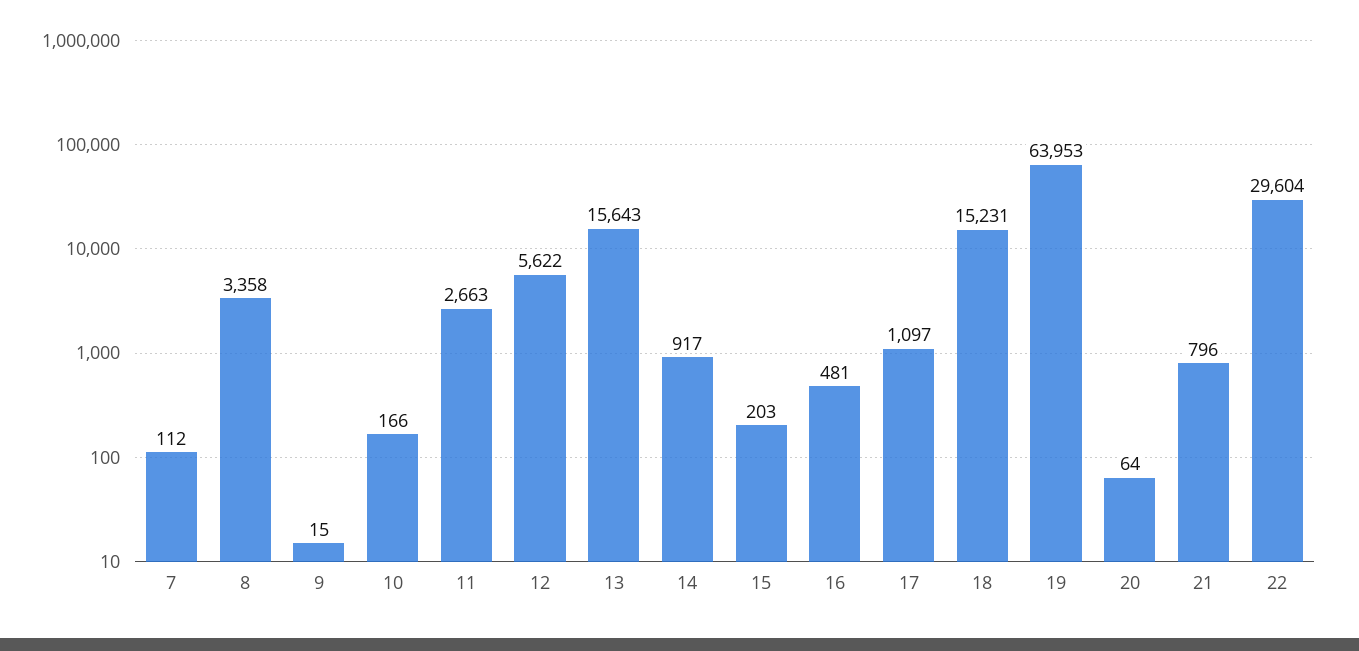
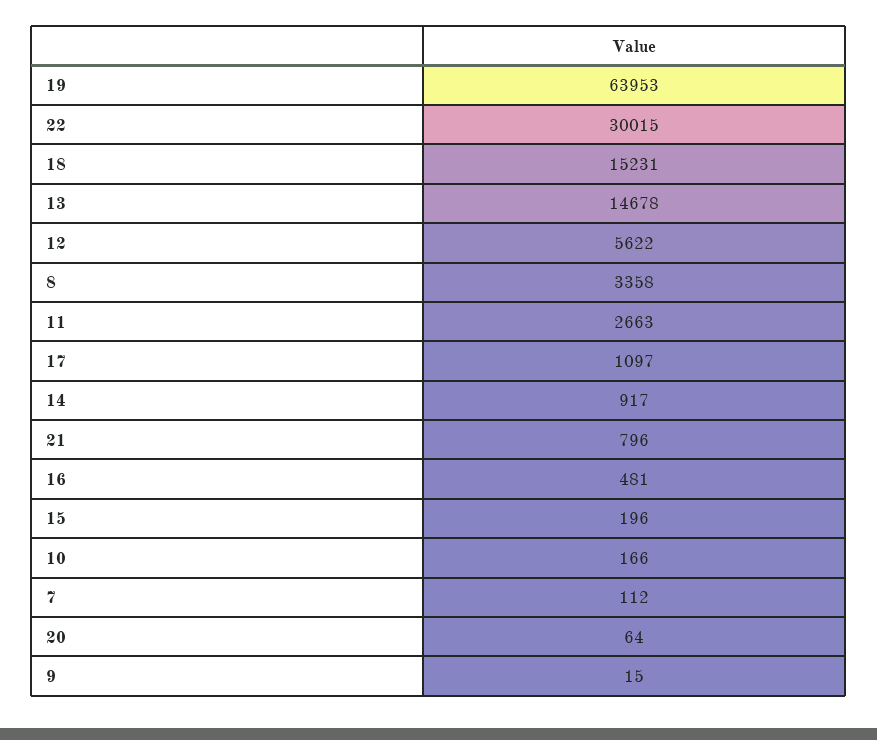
  {
    "7": 112,
    "8": 3358,
    "9": 15,
    "10": 166,
    "11": 2663,
    "12": 5622,
-   "13": 15643,
+   "13": 14678,
    "14": 917,
-   "15": 203,
+   "15": 196,
    "16": 481,
    "17": 1097,
    "18": 15231,
    "19": 63953,
    "20": 64,
    "21": 796,
-   "22": 29604
+   "22": 30015
  }

